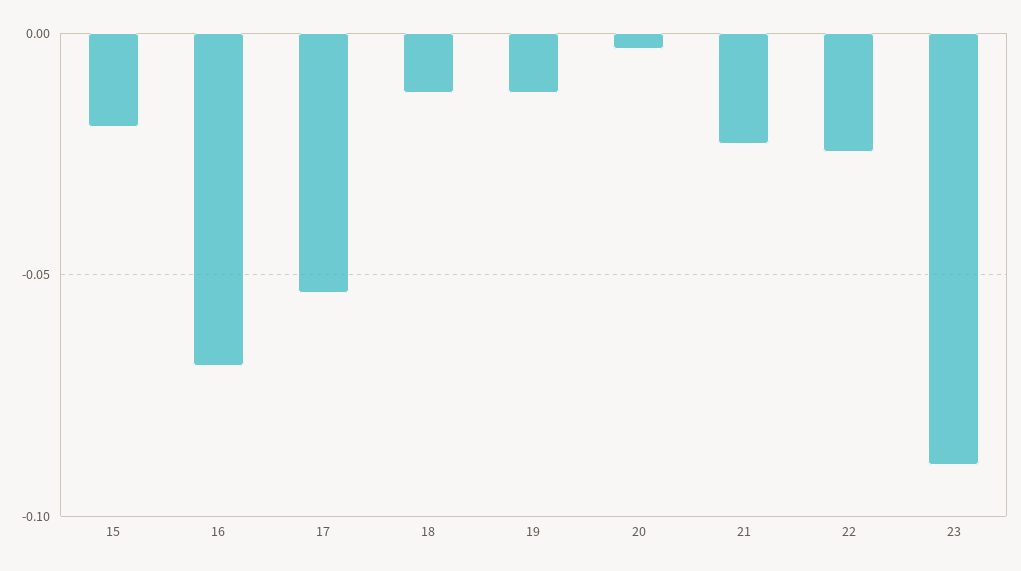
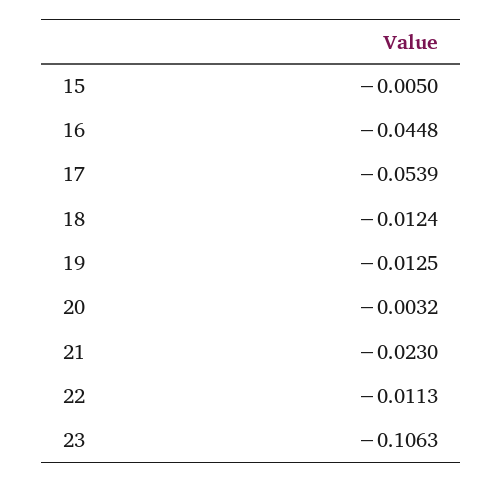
  {
-   "15": -0.02,
+   "15": -0.005,
-   "16": -0.07,
+   "16": -0.0448,
    "17": -0.0539,
    "18": -0.0124,
    "19": -0.0125,
    "20": -0.0032,
    "21": -0.023,
-   "22": -0.025,
+   "22": -0.0113,
-   "23": -0.09
+   "23": -0.1063
  }

